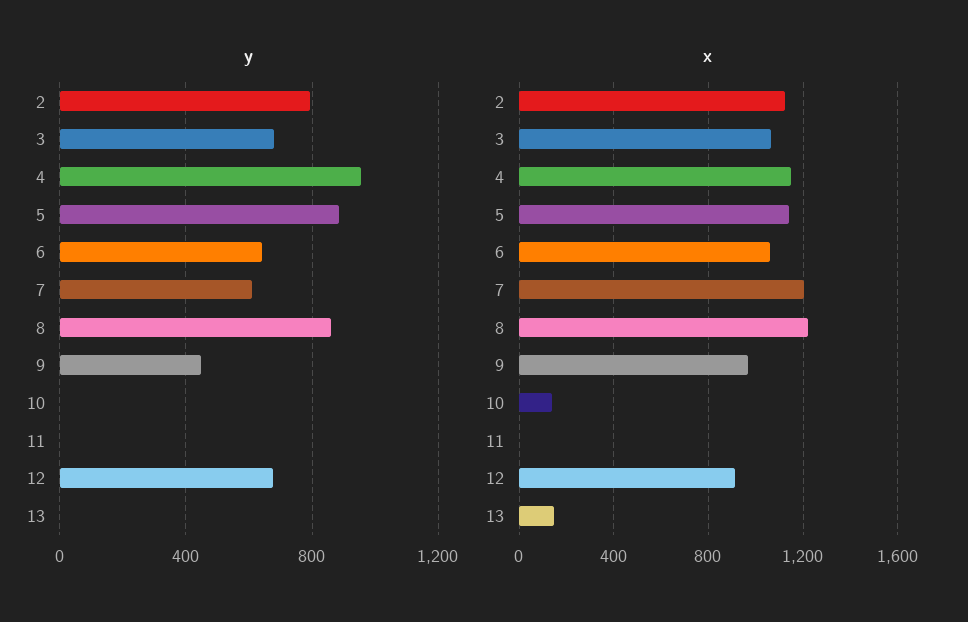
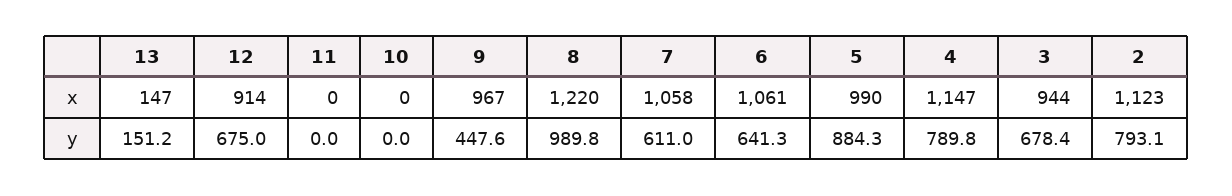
  {
    "y": {
      "2": 793.1,
      "3": 678.4,
-     "4": 950,
+     "4": 789.8,
      "5": 884.3,
      "6": 641.3,
      "7": 611,
-     "8": 850,
+     "8": 989.8,
      "9": 447.6,
      "10": 0,
      "11": 0,
      "12": 675,
-     "13": 0
+     "13": 151.2
    },
    "x": {
      "2": 1123,
-     "3": 1050,
+     "3": 944,
      "4": 1147,
-     "5": 1150,
+     "5": 990,
      "6": 1061,
-     "7": 1200,
+     "7": 1058,
      "8": 1220,
      "9": 967,
-     "10": 150,
+     "10": 0,
      "11": 0,
      "12": 914,
      "13": 147
    }
  }

